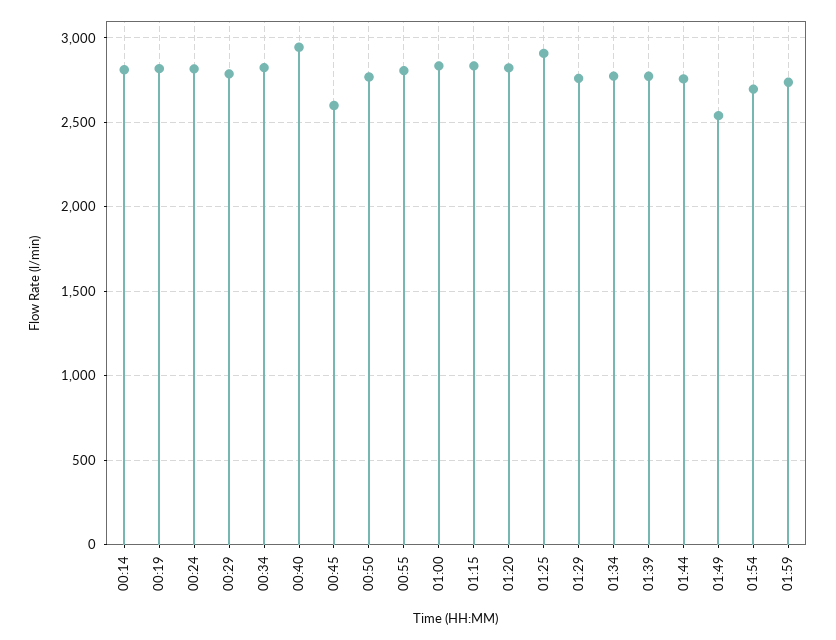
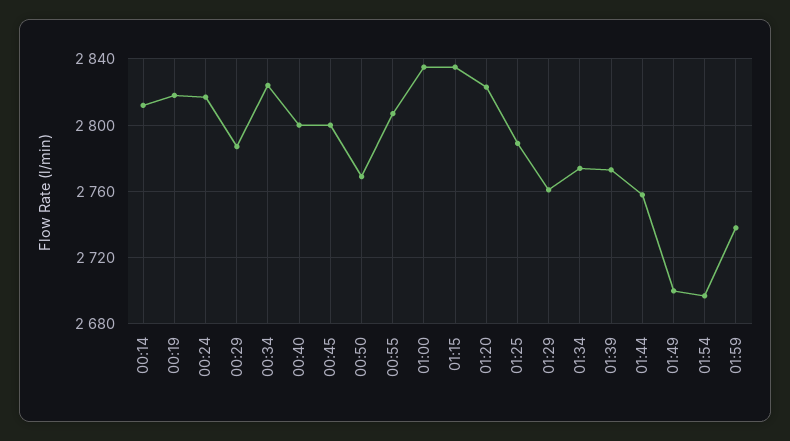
  {
    "00:14": 2810,
    "00:19": 2820,
    "00:24": 2815,
    "00:29": 2785,
    "00:34": 2825,
-   "00:40": 2950,
+   "00:40": 2800,
-   "00:45": 2600,
+   "00:45": 2800,
    "00:50": 2770,
    "00:55": 2805,
    "01:00": 2835,
    "01:15": 2835,
    "01:20": 2825,
-   "01:25": 2900,
+   "01:25": 2790,
    "01:29": 2760,
    "01:34": 2775,
    "01:39": 2775,
    "01:44": 2760,
-   "01:49": 2550,
+   "01:49": 2700,
    "01:54": 2695,
    "01:59": 2740
  }

